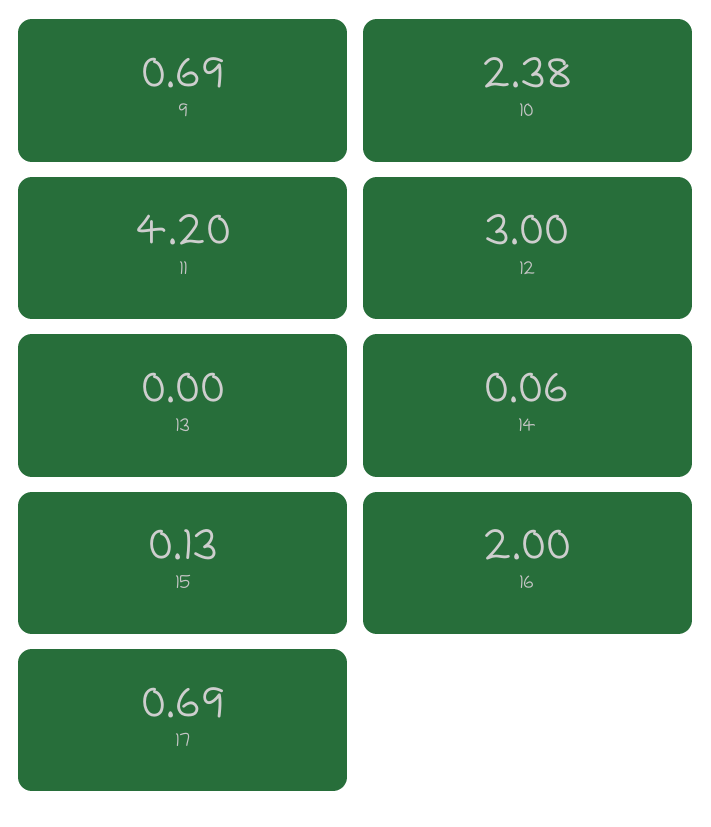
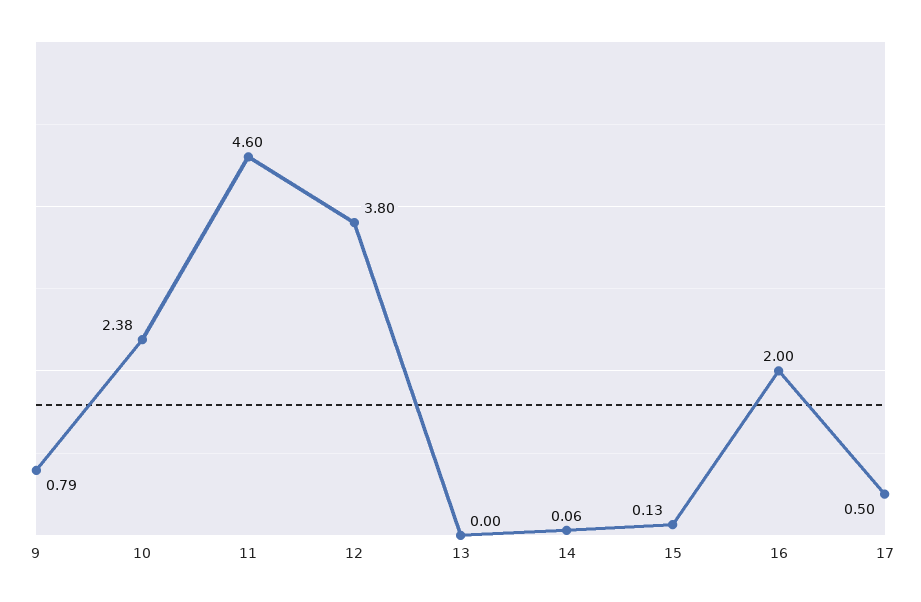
  {
-   "9": 0.69,
+   "9": 0.79,
    "10": 2.38,
-   "11": 4.2,
+   "11": 4.6,
-   "12": 3,
+   "12": 3.8,
    "13": 0,
    "14": 0.06,
    "15": 0.13,
    "16": 2,
-   "17": 0.69
+   "17": 0.5
  }

